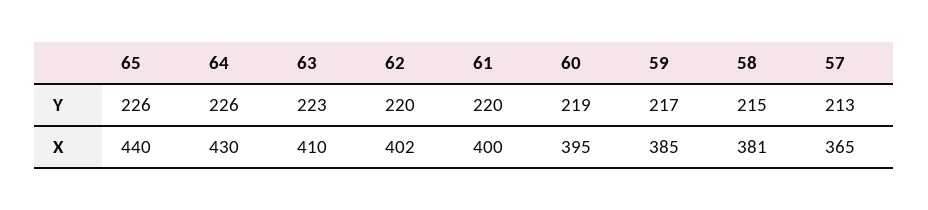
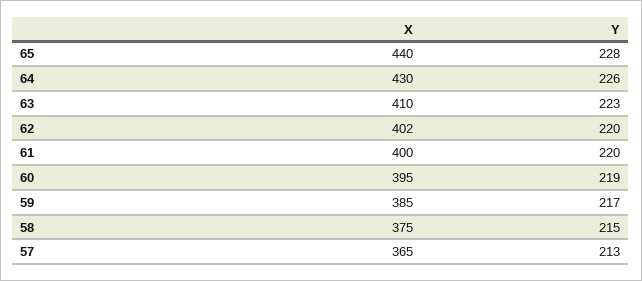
  {
    "65": {
-     "Y": 226,
+     "Y": 228,
      "X": 440
    },
    "64": {
      "Y": 226,
      "X": 430
    },
    "63": {
      "Y": 223,
      "X": 410
    },
    "62": {
      "Y": 220,
      "X": 402
    },
    "61": {
      "Y": 220,
      "X": 400
    },
    "60": {
      "Y": 219,
      "X": 395
    },
    "59": {
      "Y": 217,
      "X": 385
    },
    "58": {
      "Y": 215,
-     "X": 381
+     "X": 375
    },
    "57": {
      "Y": 213,
      "X": 365
    }
  }

